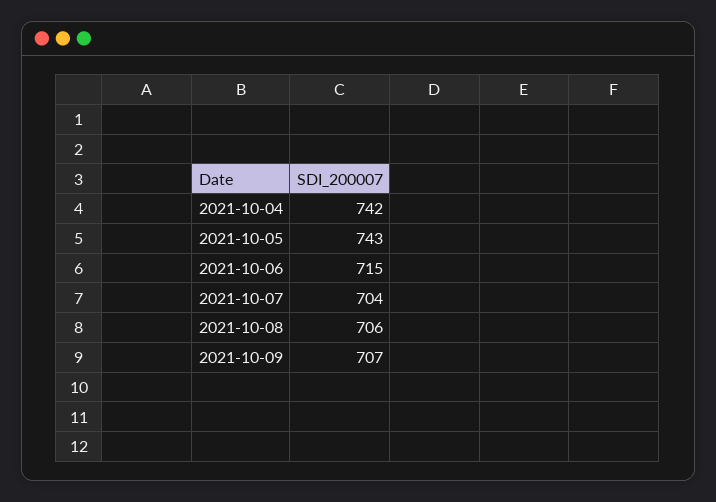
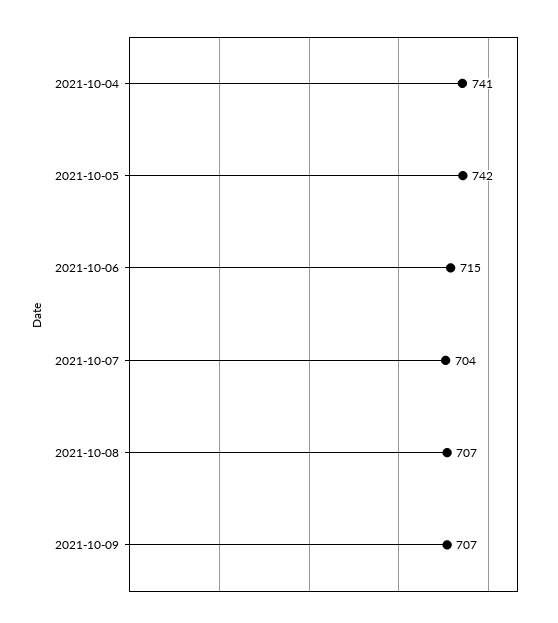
  {
-   "2021-10-04": 742,
+   "2021-10-04": 741,
-   "2021-10-05": 743,
+   "2021-10-05": 742,
    "2021-10-06": 715,
    "2021-10-07": 704,
-   "2021-10-08": 706,
+   "2021-10-08": 707,
    "2021-10-09": 707
  }

